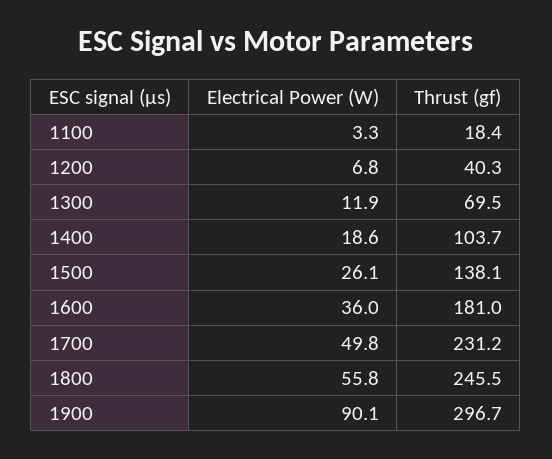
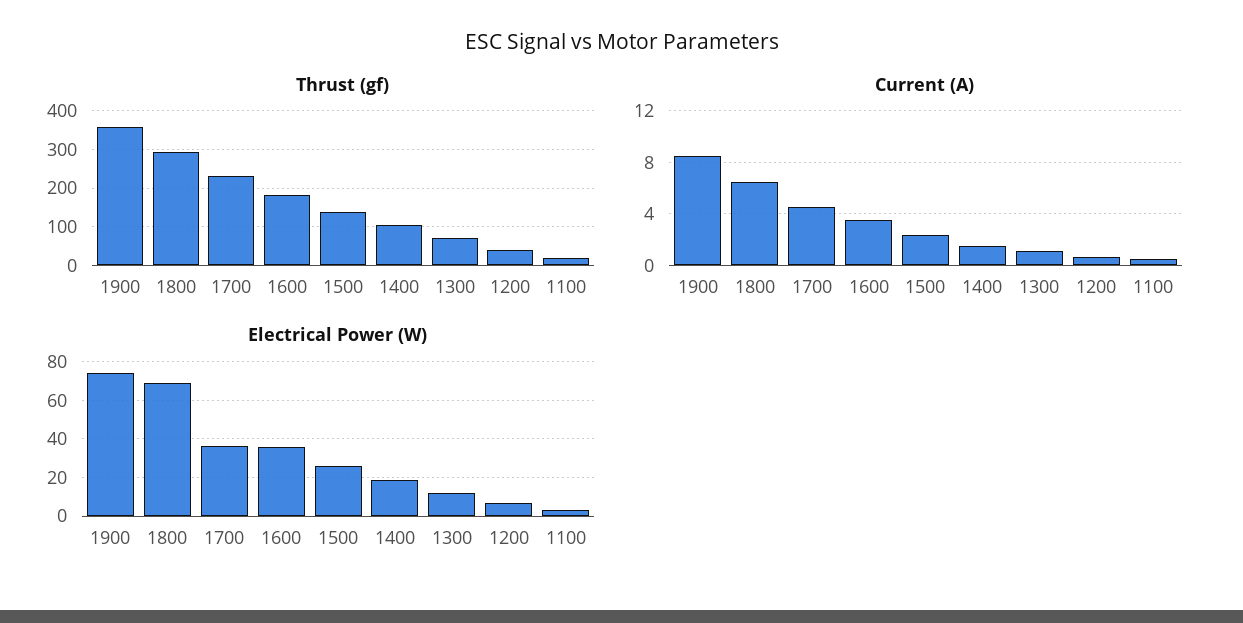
  {
    "Electrical Power (W)": {
      "1100": 3.3,
      "1200": 6.8,
      "1300": 11.9,
      "1400": 18.6,
      "1500": 26.1,
      "1600": 36,
-     "1700": 49.8,
+     "1700": 35,
-     "1800": 55.8,
+     "1800": 70,
-     "1900": 90.1
+     "1900": 75
    },
    "Thrust (gf)": {
      "1100": 18.4,
      "1200": 40.3,
      "1300": 69.5,
      "1400": 103.7,
      "1500": 138.1,
      "1600": 181,
      "1700": 231.2,
-     "1800": 245.5,
+     "1800": 300,
-     "1900": 296.7
+     "1900": 360
-   }
+   },
+   "Current (A)": {
+     "1900": 8.5,
+     "1800": 6.5,
+     "1700": 4.5,
+     "1600": 3.5,
+     "1500": 2.5,
+     "1400": 1.5,
+     "1300": 1,
+     "1200": 0.5,
+     "1100": 0.5
+   }
  }

